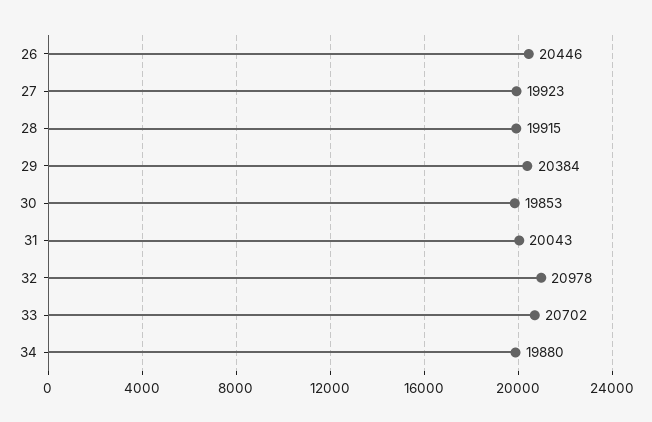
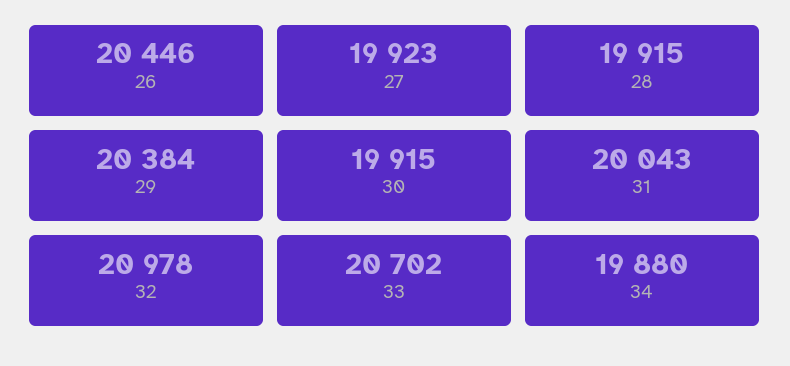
  {
    "26": 20446,
    "27": 19923,
    "28": 19915,
    "29": 20384,
-   "30": 19853,
+   "30": 19915,
    "31": 20043,
    "32": 20978,
    "33": 20702,
    "34": 19880
  }

